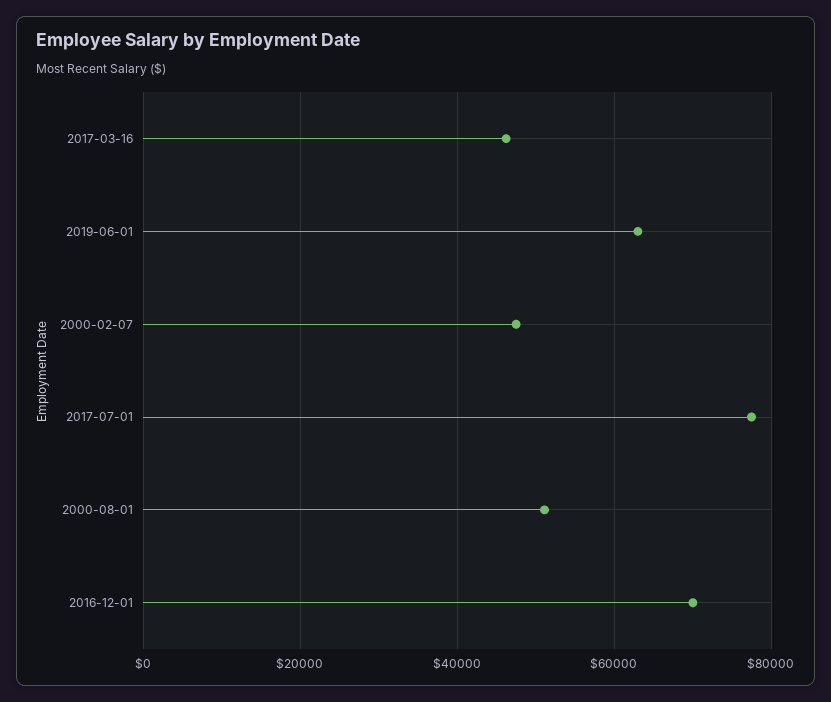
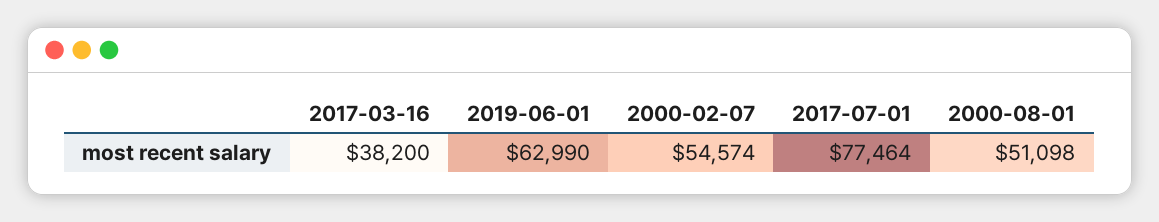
  {
-   "2017-03-16": 46000,
+   "2017-03-16": 38200,
    "2019-06-01": 62990,
-   "2000-02-07": 48000,
+   "2000-02-07": 54574,
    "2017-07-01": 77464,
-   "2000-08-01": 51098,
+   "2000-08-01": 51098
-   "2016-12-01": 70000
  }

